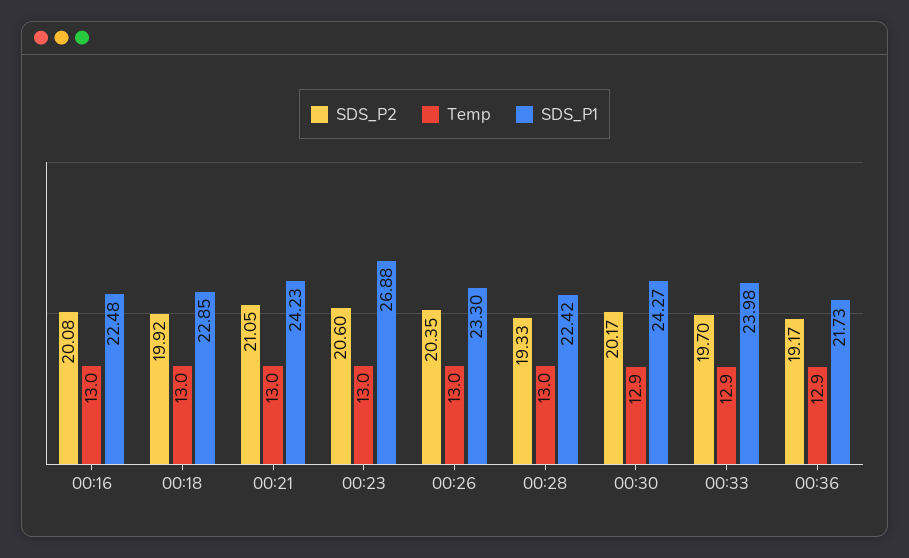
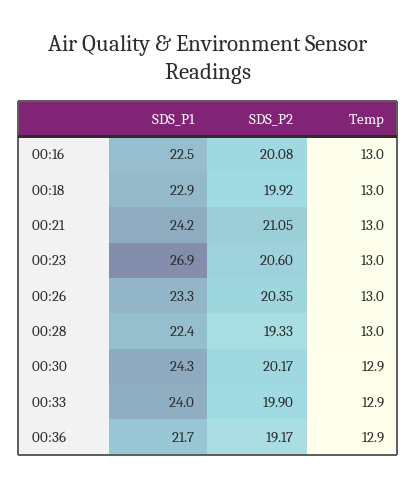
  {
    "SDS_P2": {
      "00:16": 20.08,
      "00:18": 19.92,
      "00:21": 21.05,
      "00:23": 20.6,
      "00:26": 20.35,
      "00:28": 19.33,
      "00:30": 20.17,
-     "00:33": 19.7,
+     "00:33": 19.9,
      "00:36": 19.17
    },
    "Temp": {
      "00:16": 13,
      "00:18": 13,
      "00:21": 13,
      "00:23": 13,
      "00:26": 13,
      "00:28": 13,
      "00:30": 12.9,
      "00:33": 12.9,
      "00:36": 12.9
    },
    "SDS_P1": {
      "00:16": 22.48,
      "00:18": 22.85,
      "00:21": 24.23,
      "00:23": 26.88,
      "00:26": 23.3,
      "00:28": 22.42,
      "00:30": 24.27,
      "00:33": 23.98,
      "00:36": 21.73
    }
  }

